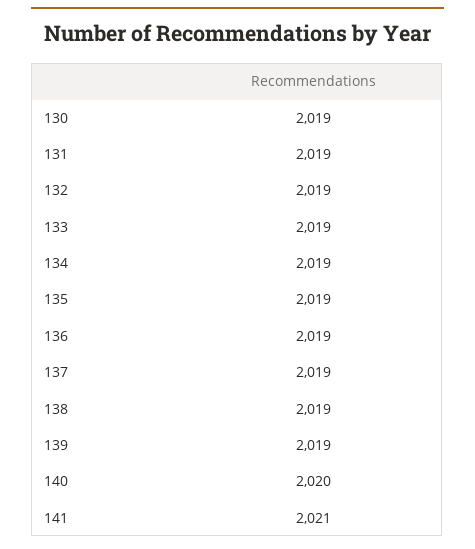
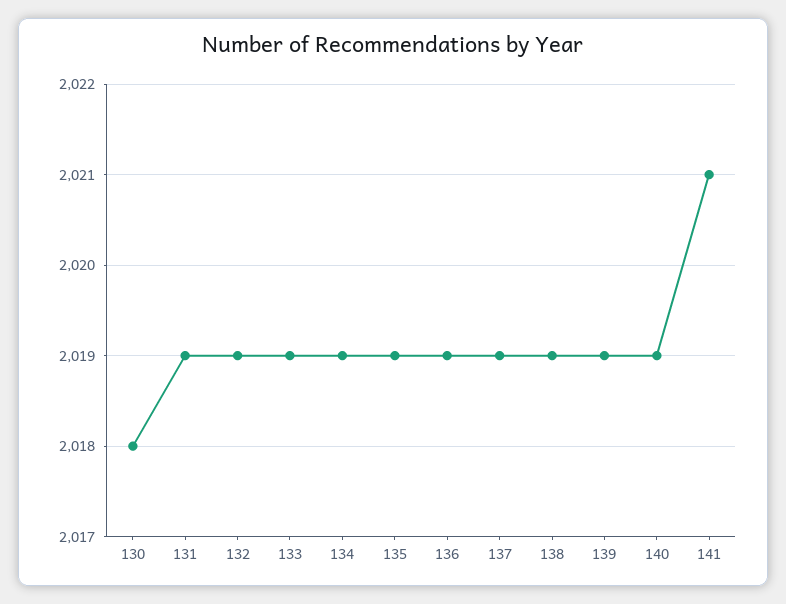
  {
-   "130": 2019,
+   "130": 2018,
    "131": 2019,
    "132": 2019,
    "133": 2019,
    "134": 2019,
    "135": 2019,
    "136": 2019,
    "137": 2019,
    "138": 2019,
    "139": 2019,
-   "140": 2020,
+   "140": 2019,
    "141": 2021
  }

